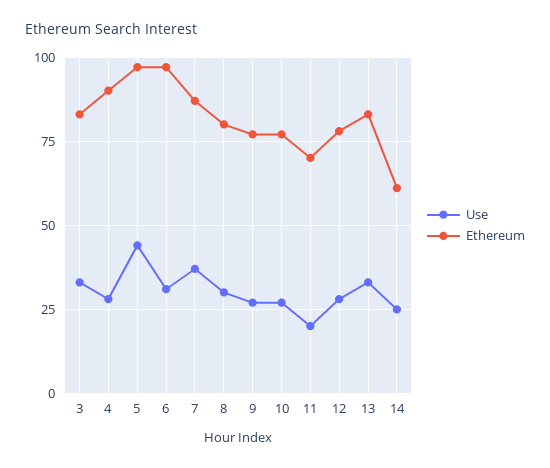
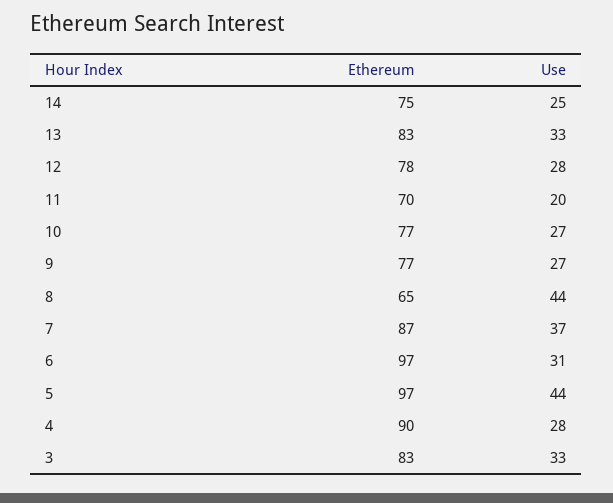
  {
    "Use": {
      "3": 33,
      "4": 28,
      "5": 44,
      "6": 31,
      "7": 37,
-     "8": 30,
+     "8": 44,
      "9": 27,
      "10": 27,
      "11": 20,
      "12": 28,
      "13": 33,
      "14": 25
    },
    "Ethereum": {
      "3": 83,
      "4": 90,
      "5": 97,
      "6": 97,
      "7": 87,
-     "8": 80,
+     "8": 65,
      "9": 77,
      "10": 77,
      "11": 70,
      "12": 78,
      "13": 83,
-     "14": 60
+     "14": 75
    }
  }

